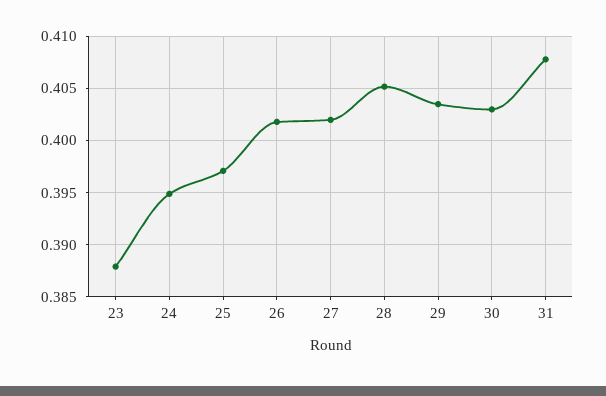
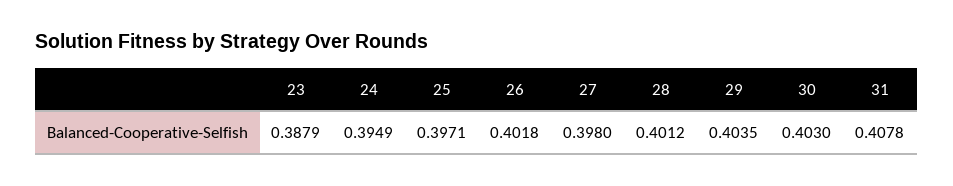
  {
    "23": 0.3879,
    "24": 0.3949,
    "25": 0.3971,
    "26": 0.4018,
-   "27": 0.402,
+   "27": 0.398,
-   "28": 0.405,
+   "28": 0.4012,
    "29": 0.4035,
    "30": 0.403,
    "31": 0.4078
  }

